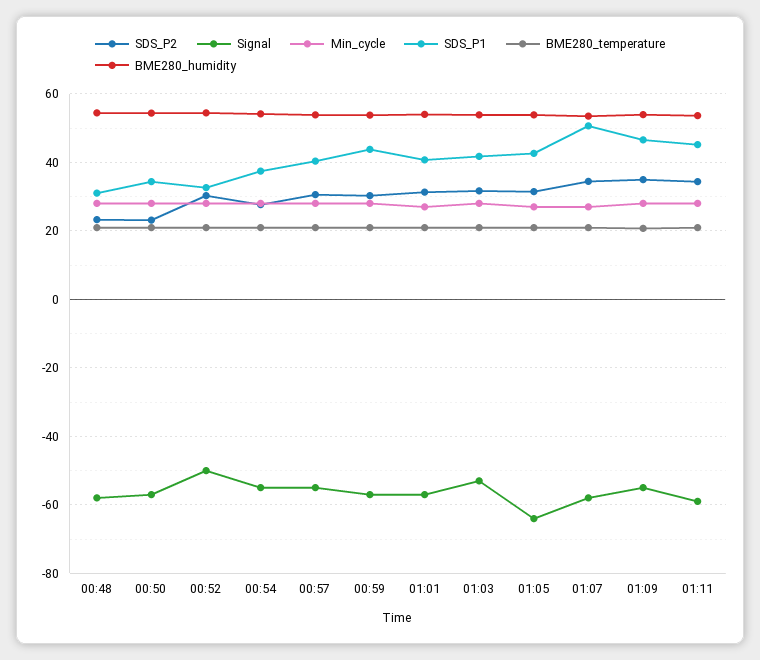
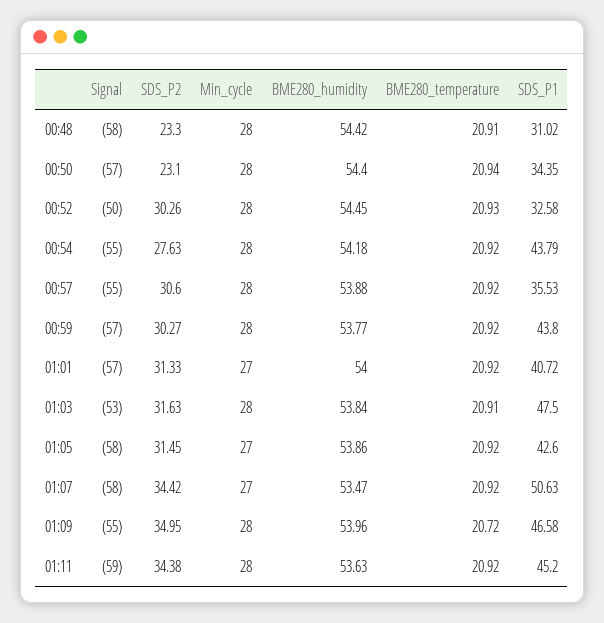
  {
    "SDS_P2": {
      "00:48": 23.3,
      "00:50": 23.1,
      "00:52": 30.26,
      "00:54": 27.63,
      "00:57": 30.6,
      "00:59": 30.27,
      "01:01": 31.33,
      "01:03": 31.63,
      "01:05": 31.45,
      "01:07": 34.42,
      "01:09": 34.95,
      "01:11": 34.38
    },
    "Signal": {
      "00:48": -58,
      "00:50": -57,
      "00:52": -50,
      "00:54": -55,
      "00:57": -55,
      "00:59": -57,
      "01:01": -57,
      "01:03": -53,
-     "01:05": -64,
+     "01:05": -58,
      "01:07": -58,
      "01:09": -55,
      "01:11": -59
    },
    "Min_cycle": {
      "00:48": 28,
      "00:50": 28,
      "00:52": 28,
      "00:54": 28,
      "00:57": 28,
      "00:59": 28,
      "01:01": 27,
      "01:03": 28,
      "01:05": 27,
      "01:07": 27,
      "01:09": 28,
      "01:11": 28
    },
    "SDS_P1": {
      "00:48": 31.02,
      "00:50": 34.35,
      "00:52": 32.58,
-     "00:54": 38,
+     "00:54": 43.79,
-     "00:57": 40,
+     "00:57": 35.53,
      "00:59": 43.8,
      "01:01": 40.72,
-     "01:03": 42,
+     "01:03": 47.5,
      "01:05": 42.6,
      "01:07": 50.63,
      "01:09": 46.58,
      "01:11": 45.2
    },
    "BME280_temperature": {
      "00:48": 20.91,
      "00:50": 20.94,
      "00:52": 20.93,
      "00:54": 20.92,
      "00:57": 20.92,
      "00:59": 20.92,
      "01:01": 20.92,
      "01:03": 20.91,
      "01:05": 20.92,
      "01:07": 20.92,
      "01:09": 20.72,
      "01:11": 20.92
    },
    "BME280_humidity": {
      "00:48": 54.42,
      "00:50": 54.4,
      "00:52": 54.45,
      "00:54": 54.18,
      "00:57": 53.88,
      "00:59": 53.77,
      "01:01": 54,
      "01:03": 53.84,
      "01:05": 53.86,
      "01:07": 53.47,
      "01:09": 53.96,
      "01:11": 53.63
    }
  }

